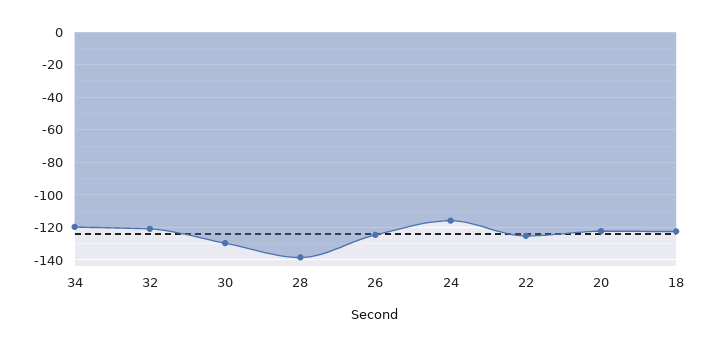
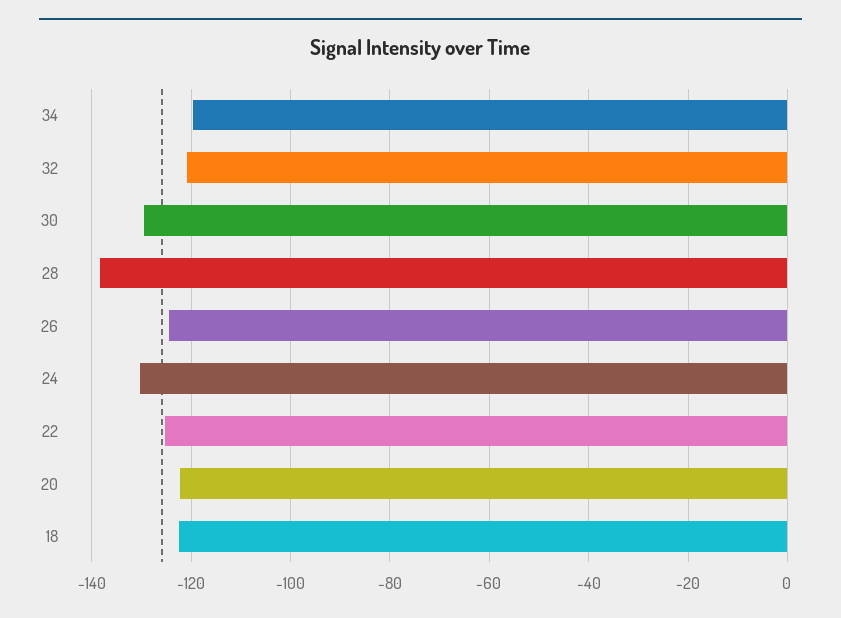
  {
    "34": -120,
    "32": -120,
    "30": -130,
    "28": -138,
    "26": -124,
-   "24": -115,
+   "24": -130,
    "22": -126,
    "20": -122,
    "18": -122
  }

